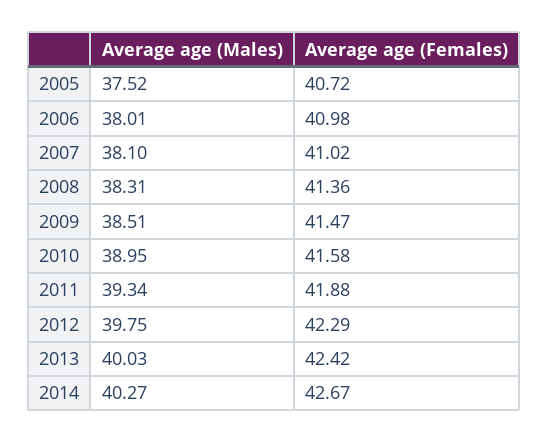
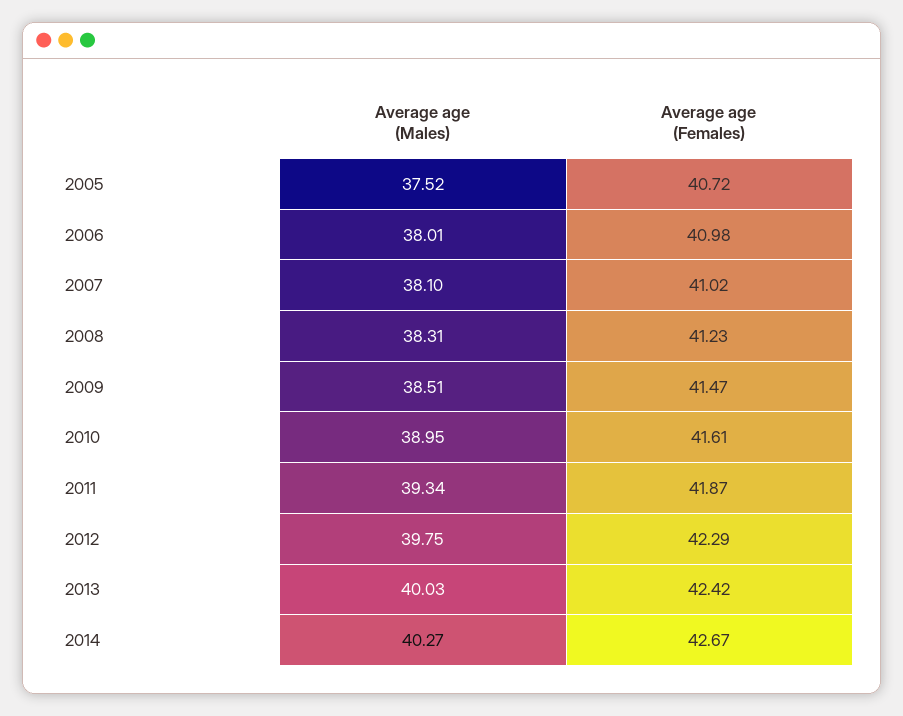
  {
    "Average age (Males)": {
      "2005": 37.52,
      "2006": 38.01,
      "2007": 38.1,
      "2008": 38.31,
      "2009": 38.51,
      "2010": 38.95,
      "2011": 39.34,
      "2012": 39.75,
      "2013": 40.03,
      "2014": 40.27
    },
    "Average age (Females)": {
      "2005": 40.72,
      "2006": 40.98,
      "2007": 41.02,
-     "2008": 41.36,
+     "2008": 41.23,
      "2009": 41.47,
-     "2010": 41.58,
+     "2010": 41.61,
-     "2011": 41.88,
+     "2011": 41.87,
      "2012": 42.29,
      "2013": 42.42,
      "2014": 42.67
    }
  }

